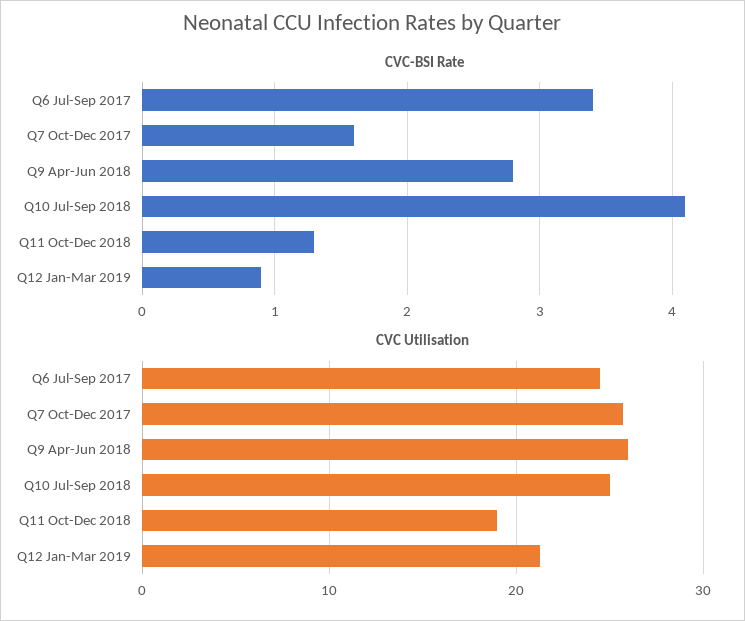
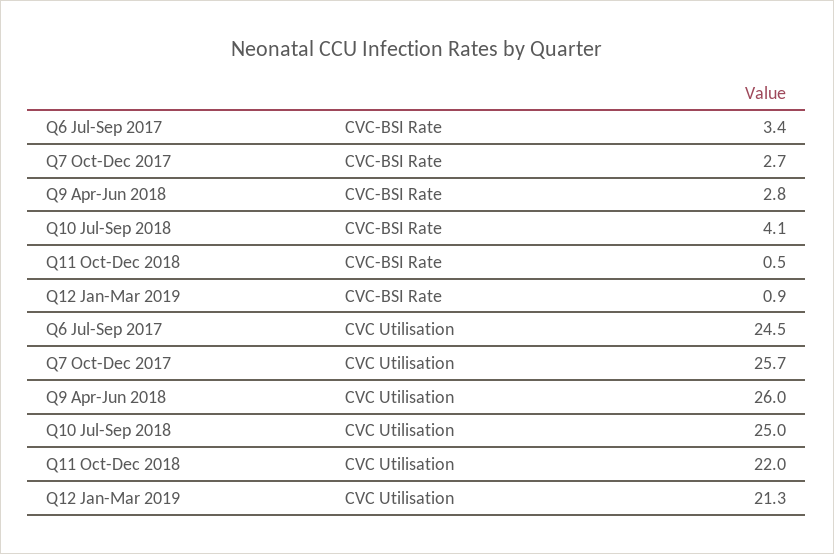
  {
    "CVC-BSI Rate": {
      "Q6 Jul-Sep 2017": 3.4,
-     "Q7 Oct-Dec 2017": 1.6,
+     "Q7 Oct-Dec 2017": 2.7,
      "Q9 Apr-Jun 2018": 2.8,
      "Q10 Jul-Sep 2018": 4.1,
-     "Q11 Oct-Dec 2018": 1.3,
+     "Q11 Oct-Dec 2018": 0.5,
      "Q12 Jan-Mar 2019": 0.9
    },
    "CVC Utilisation": {
      "Q6 Jul-Sep 2017": 24.5,
      "Q7 Oct-Dec 2017": 25.7,
      "Q9 Apr-Jun 2018": 26,
      "Q10 Jul-Sep 2018": 25,
-     "Q11 Oct-Dec 2018": 19,
+     "Q11 Oct-Dec 2018": 22,
      "Q12 Jan-Mar 2019": 21.3
    }
  }

